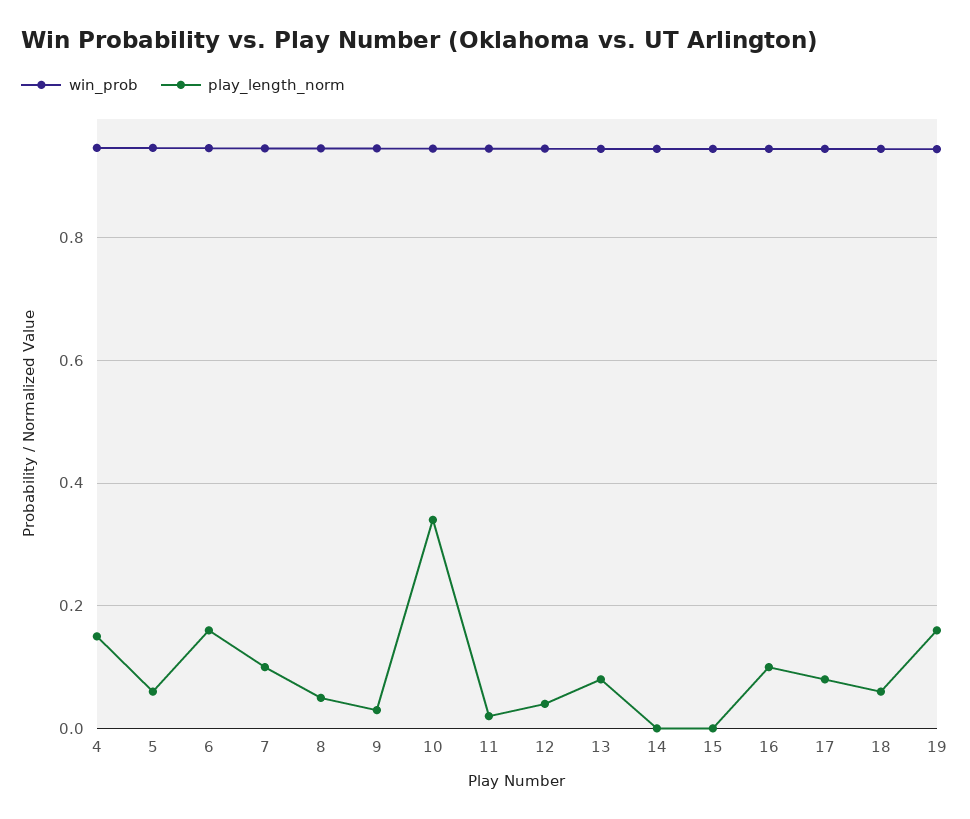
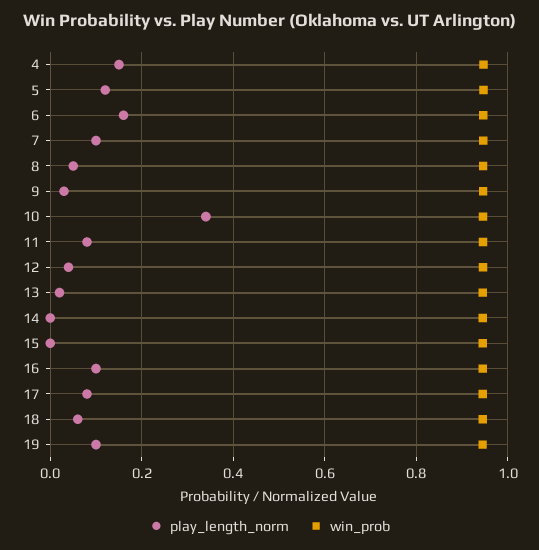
  {
    "win_prob": {
      "4": 0.94,
      "5": 0.94,
      "6": 0.94,
      "7": 0.94,
      "8": 0.94,
      "9": 0.94,
      "10": 0.94,
      "11": 0.94,
      "12": 0.94,
      "13": 0.94,
      "14": 0.94,
      "15": 0.94,
      "16": 0.94,
      "17": 0.94,
      "18": 0.94,
      "19": 0.94
    },
    "play_length_norm": {
      "4": 0.16,
-     "5": 0.06,
+     "5": 0.12,
      "6": 0.16,
      "7": 0.1,
      "8": 0.06,
      "9": 0.04,
      "10": 0.34,
-     "11": 0.02,
+     "11": 0.08,
      "12": 0.04,
-     "13": 0.08,
+     "13": 0.02,
      "14": 0,
      "15": 0,
      "16": 0.1,
      "17": 0.08,
      "18": 0.06,
-     "19": 0.16
+     "19": 0.1
    }
  }

